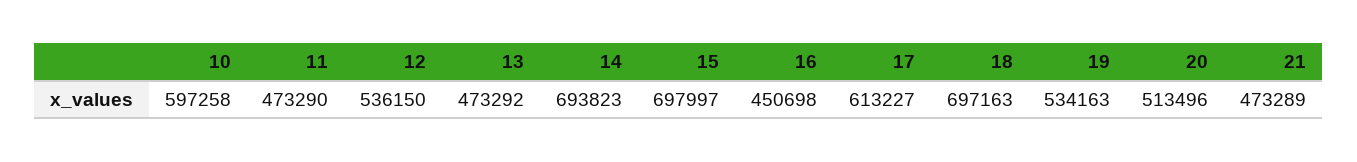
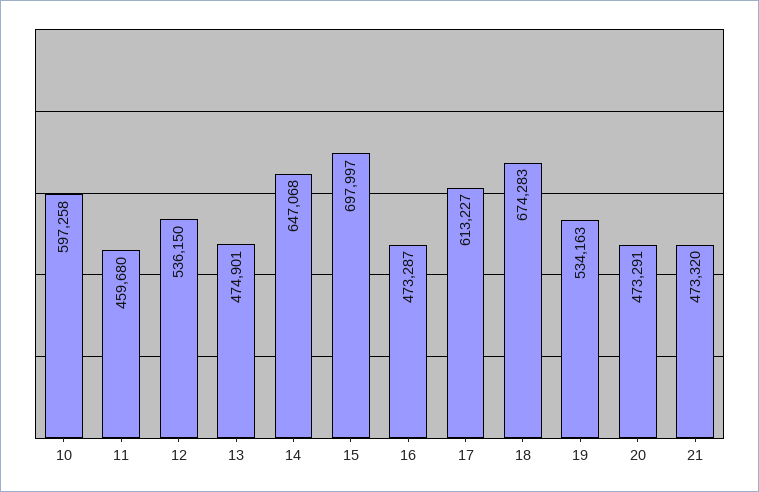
  {
    "10": 597258,
-   "11": 473290,
+   "11": 459680,
    "12": 536150,
-   "13": 473292,
+   "13": 474901,
-   "14": 693823,
+   "14": 647068,
    "15": 697997,
-   "16": 450698,
+   "16": 473287,
    "17": 613227,
-   "18": 697163,
+   "18": 674283,
    "19": 534163,
-   "20": 513496,
+   "20": 473291,
-   "21": 473289
+   "21": 473320
  }

